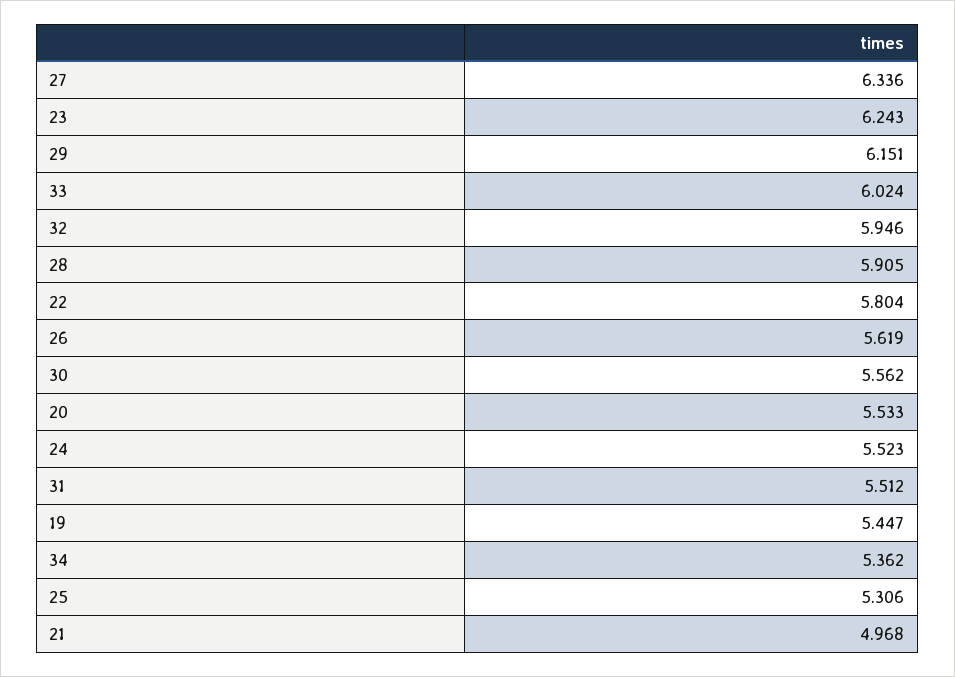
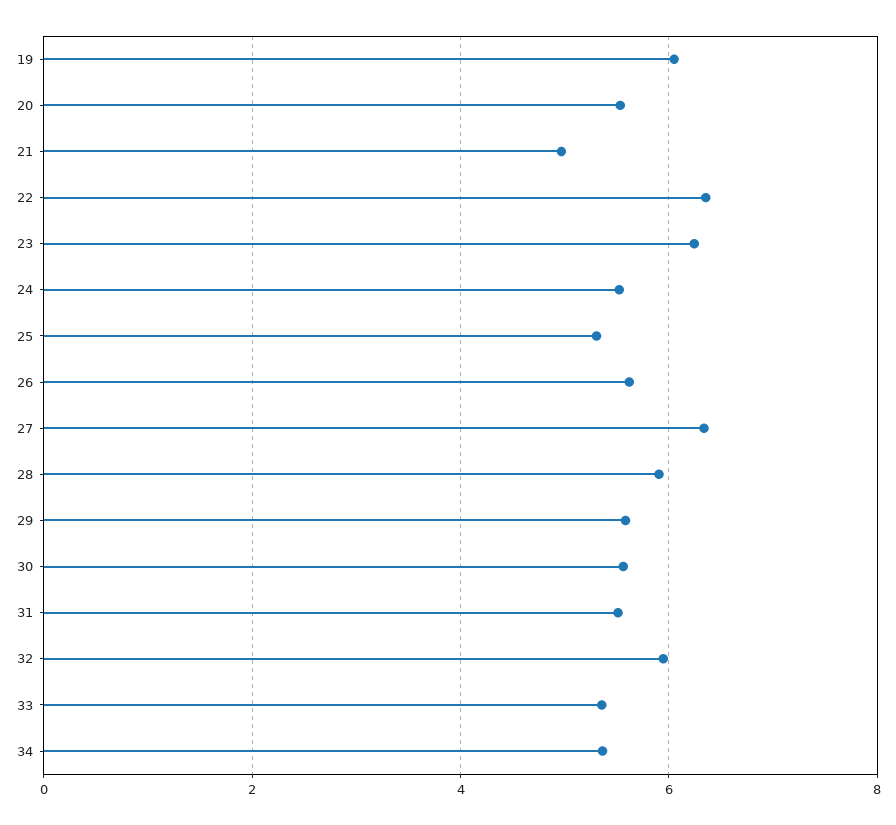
  {
    "27": 6.336,
    "23": 6.243,
-   "29": 6.151,
+   "29": 5.6,
-   "33": 6.024,
+   "33": 5.4,
    "32": 5.946,
    "28": 5.905,
-   "22": 5.804,
+   "22": 6.4,
    "26": 5.619,
    "30": 5.562,
    "20": 5.533,
    "24": 5.523,
    "31": 5.512,
-   "19": 5.447,
+   "19": 6,
    "34": 5.362,
    "25": 5.306,
    "21": 4.968
  }

